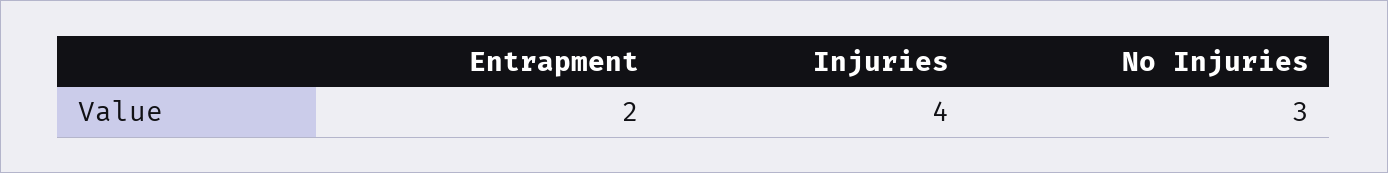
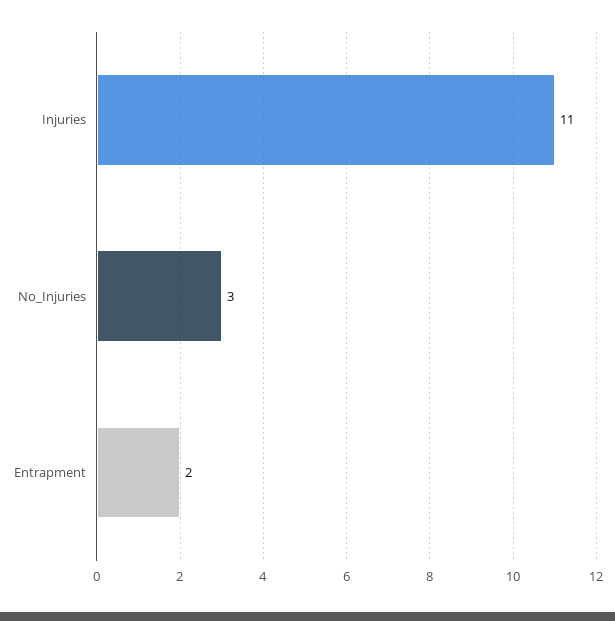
  {
    "Entrapment": 2,
-   "Injuries": 4,
+   "Injuries": 11,
    "No Injuries": 3
  }

